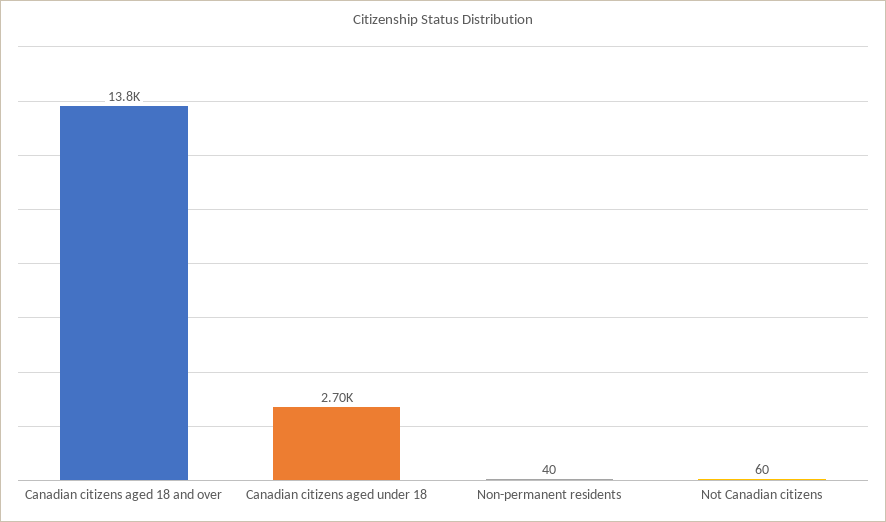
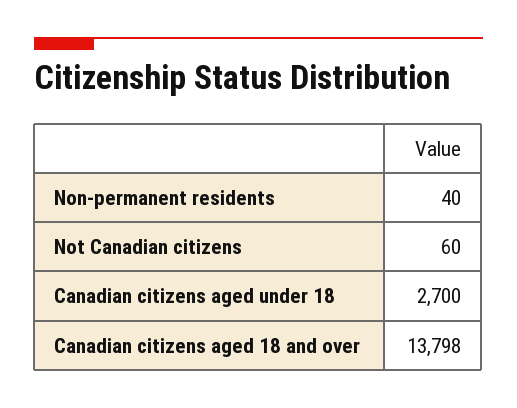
  {
-   "Canadian citizens aged 18 and over": 13800,
+   "Canadian citizens aged 18 and over": 13798,
    "Canadian citizens aged under 18": 2700,
    "Non-permanent residents": 40,
    "Not Canadian citizens": 60
  }

